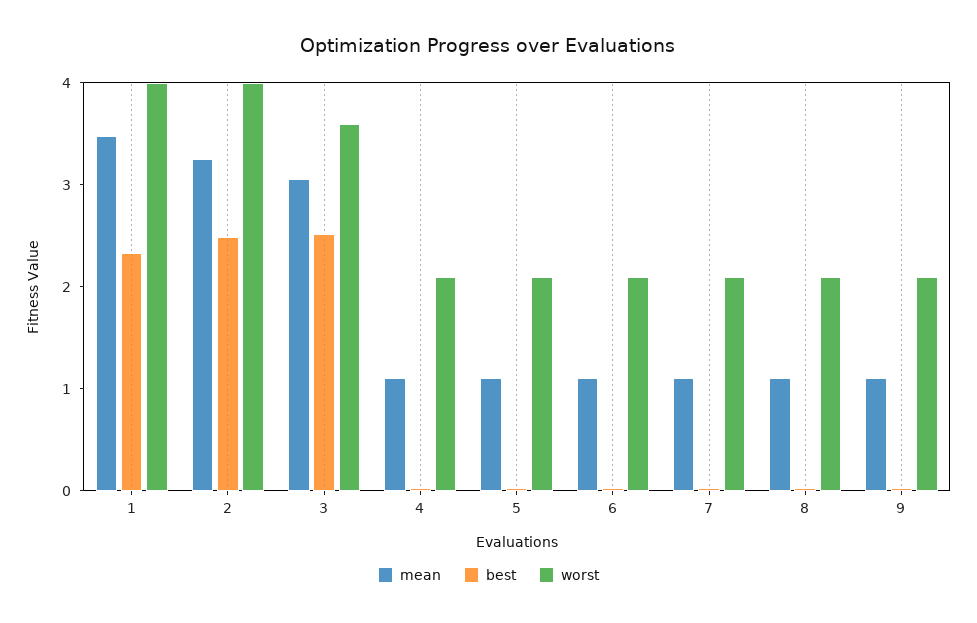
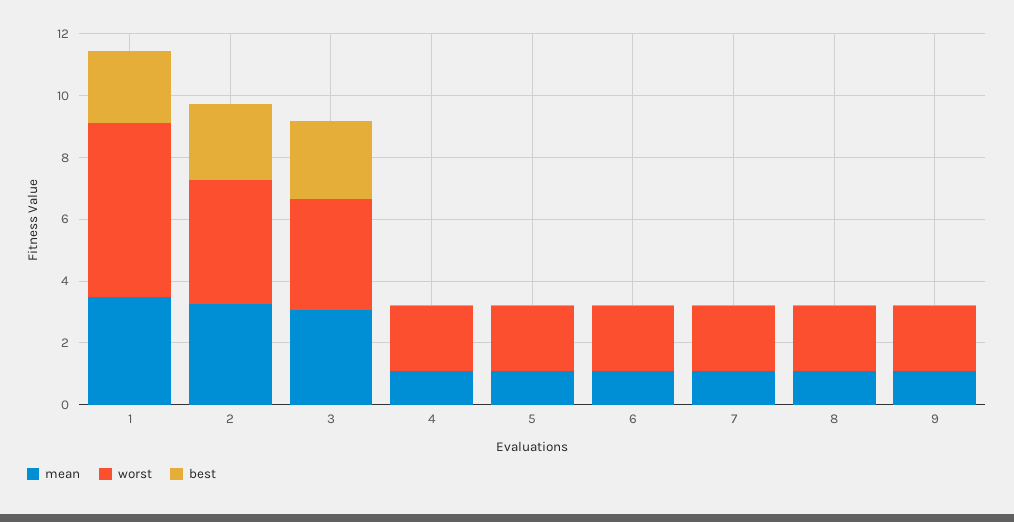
  {
    "mean": {
      "1": 3.4,
      "2": 3.2,
      "3": 3,
      "4": 1.2,
      "5": 1.2,
      "6": 1.2,
      "7": 1.2,
      "8": 1.2,
      "9": 1.2
    },
    "best": {
      "1": 2.4,
      "2": 2.4,
      "3": 2.6,
      "4": 0,
      "5": 0,
      "6": 0,
      "7": 0,
      "8": 0,
      "9": 0
    },
    "worst": {
-     "1": 4,
+     "1": 5.5,
      "2": 4,
      "3": 3.6,
      "4": 2,
      "5": 2,
      "6": 2,
      "7": 2,
      "8": 2,
      "9": 2
    }
  }

